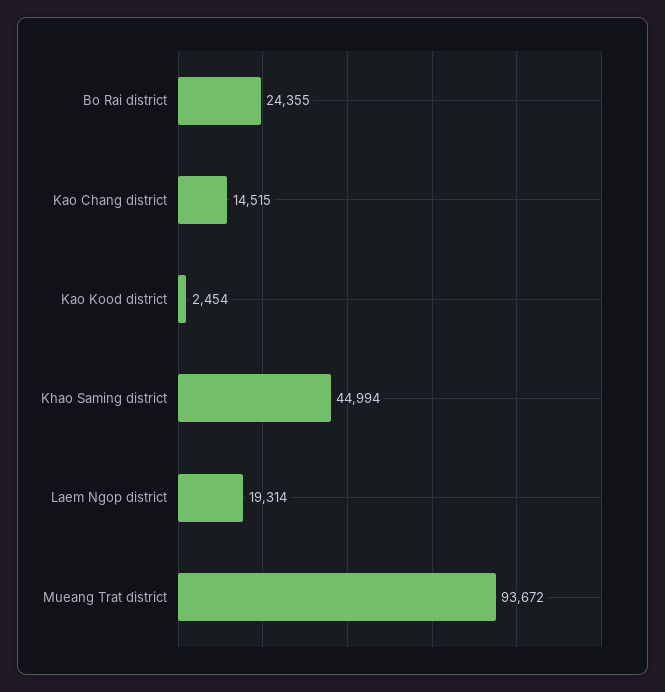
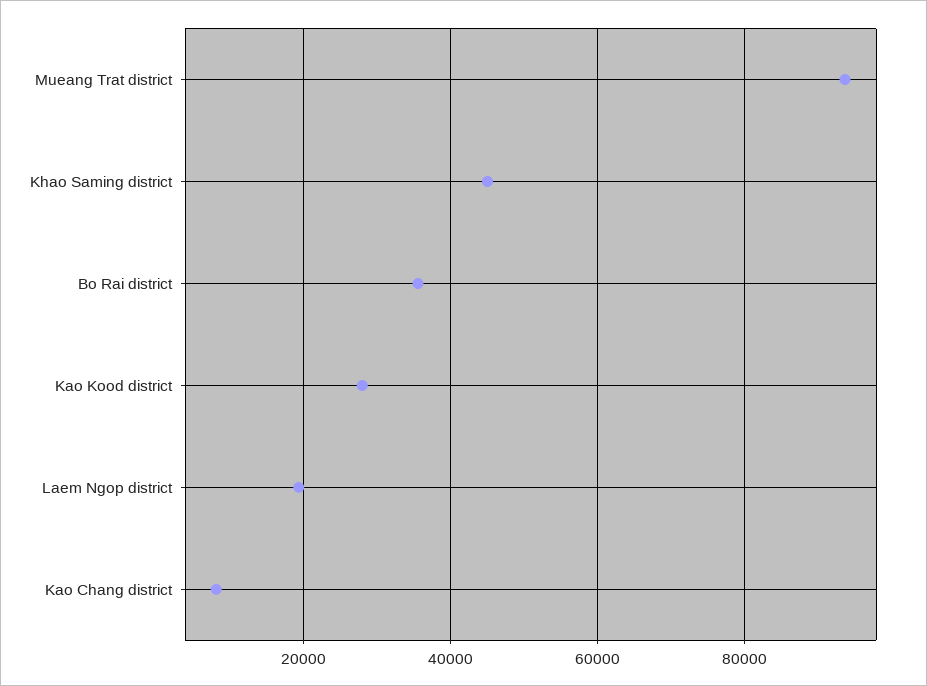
  {
-   "Bo Rai district": 24355,
+   "Bo Rai district": 36000,
-   "Kao Chang district": 14515,
+   "Kao Chang district": 8000,
-   "Kao Kood district": 2454,
+   "Kao Kood district": 28000,
    "Khao Saming district": 44994,
    "Laem Ngop district": 19314,
    "Mueang Trat district": 93672
  }

